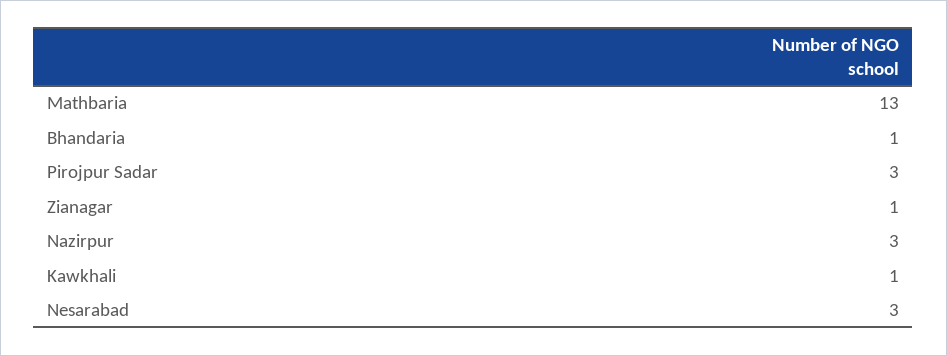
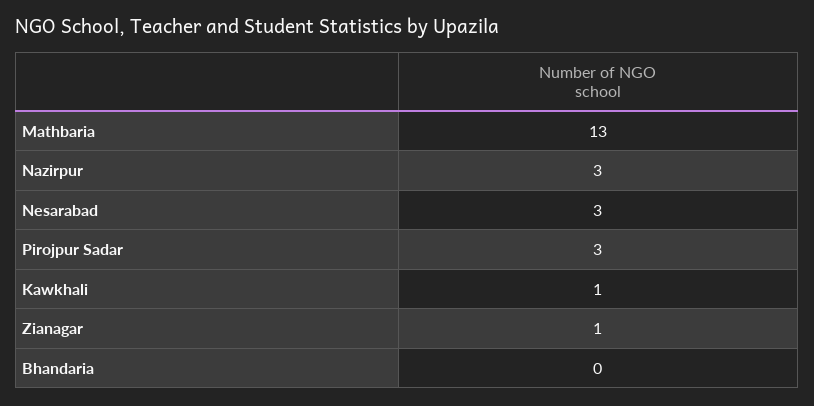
  {
    "Mathbaria": 13,
-   "Bhandaria": 1,
+   "Bhandaria": 0,
    "Pirojpur Sadar": 3,
    "Zianagar": 1,
    "Nazirpur": 3,
    "Kawkhali": 1,
    "Nesarabad": 3
  }

